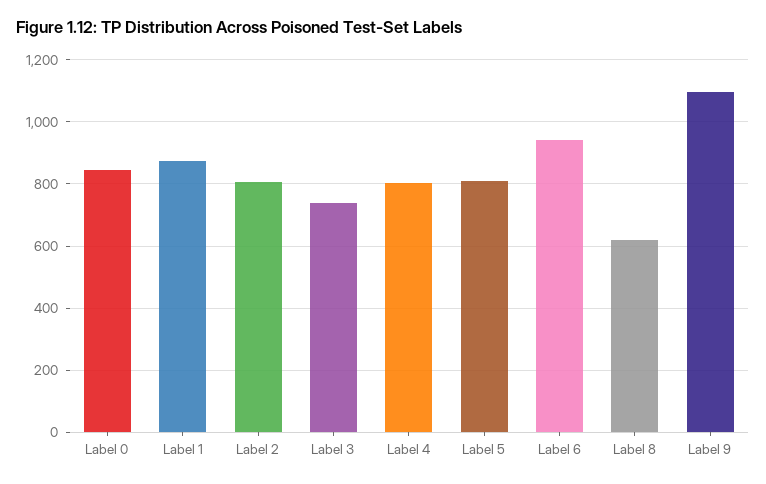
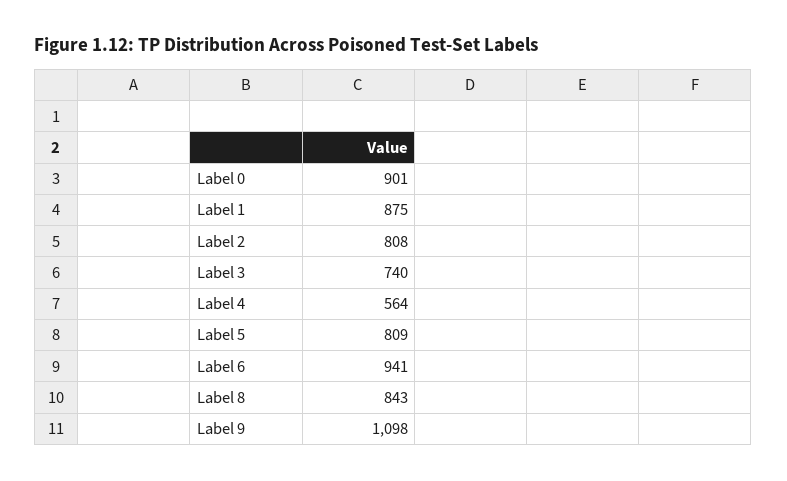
  {
-   "Label 0": 840,
+   "Label 0": 901,
    "Label 1": 875,
    "Label 2": 808,
    "Label 3": 740,
-   "Label 4": 800,
+   "Label 4": 564,
    "Label 5": 809,
    "Label 6": 941,
-   "Label 8": 620,
+   "Label 8": 843,
    "Label 9": 1098
  }

